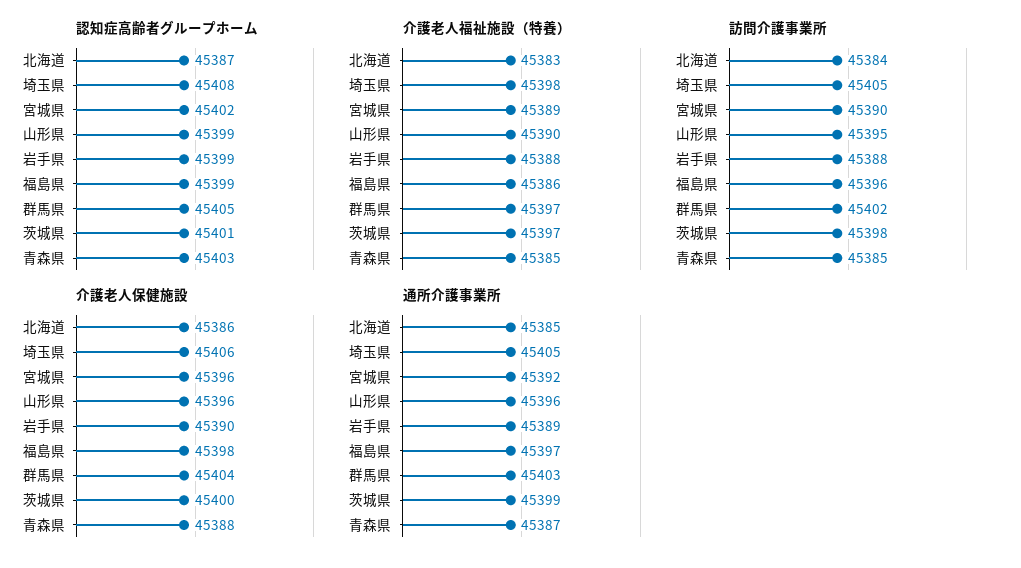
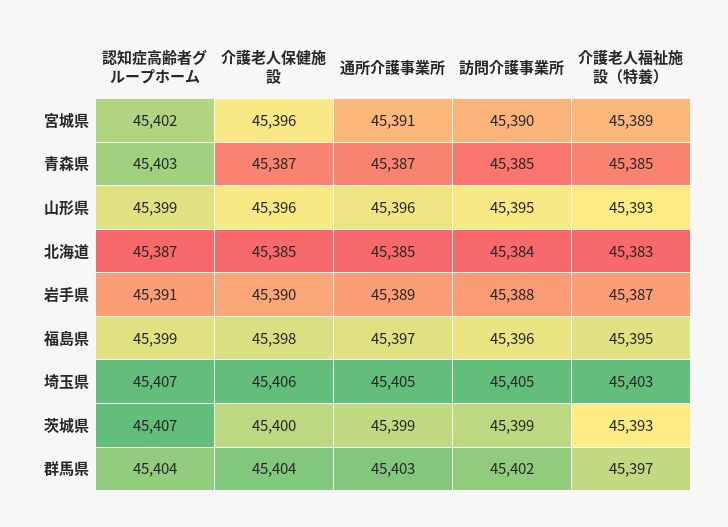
  {
    "認知症高齢者グループホーム": {
      "北海道": 45387,
-     "埼玉県": 45408,
+     "埼玉県": 45407,
      "宮城県": 45402,
      "山形県": 45399,
-     "岩手県": 45399,
+     "岩手県": 45391,
      "福島県": 45399,
-     "群馬県": 45405,
+     "群馬県": 45404,
-     "茨城県": 45401,
+     "茨城県": 45407,
      "青森県": 45403
    },
    "介護老人福祉施設（特養）": {
      "北海道": 45383,
-     "埼玉県": 45398,
+     "埼玉県": 45403,
      "宮城県": 45389,
-     "山形県": 45390,
+     "山形県": 45393,
-     "岩手県": 45388,
+     "岩手県": 45387,
-     "福島県": 45386,
+     "福島県": 45395,
      "群馬県": 45397,
-     "茨城県": 45397,
+     "茨城県": 45393,
      "青森県": 45385
    },
    "訪問介護事業所": {
      "北海道": 45384,
      "埼玉県": 45405,
      "宮城県": 45390,
      "山形県": 45395,
      "岩手県": 45388,
      "福島県": 45396,
      "群馬県": 45402,
-     "茨城県": 45398,
+     "茨城県": 45399,
      "青森県": 45385
    },
    "介護老人保健施設": {
-     "北海道": 45386,
+     "北海道": 45385,
      "埼玉県": 45406,
      "宮城県": 45396,
      "山形県": 45396,
      "岩手県": 45390,
      "福島県": 45398,
      "群馬県": 45404,
      "茨城県": 45400,
-     "青森県": 45388
+     "青森県": 45387
    },
    "通所介護事業所": {
      "北海道": 45385,
      "埼玉県": 45405,
-     "宮城県": 45392,
+     "宮城県": 45391,
      "山形県": 45396,
      "岩手県": 45389,
      "福島県": 45397,
      "群馬県": 45403,
      "茨城県": 45399,
      "青森県": 45387
    }
  }

